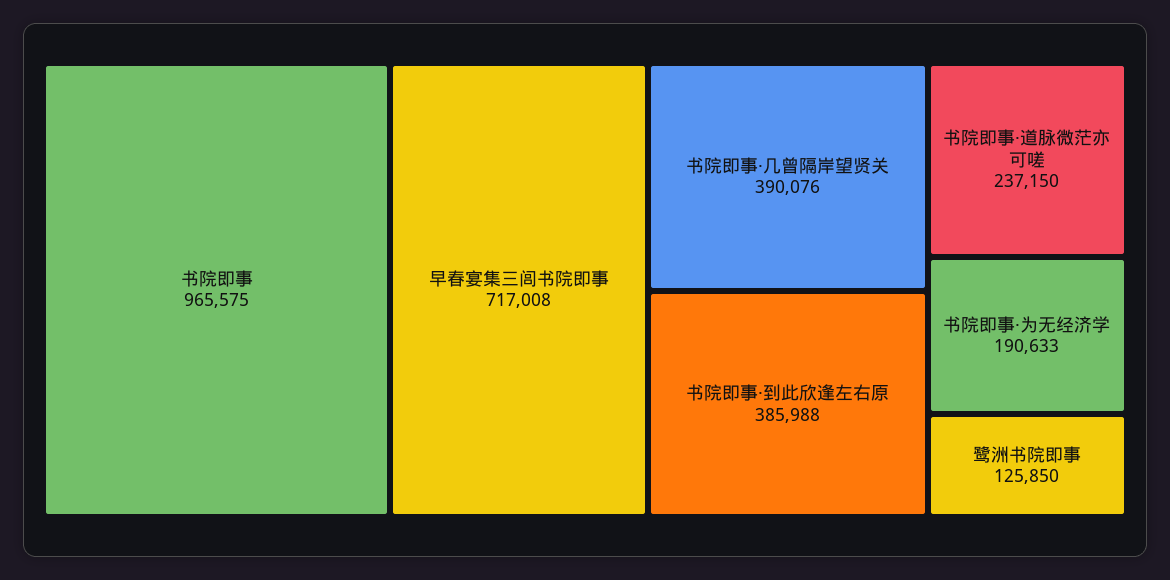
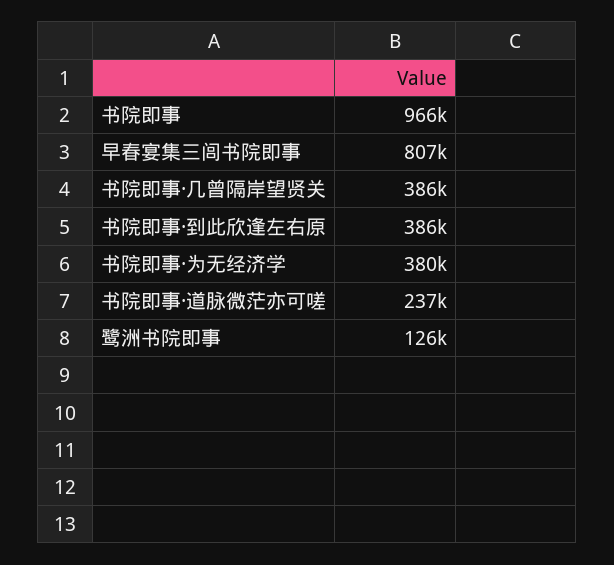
  {
    "书院即事": 965575,
-   "早春宴集三闾书院即事": 717008,
+   "早春宴集三闾书院即事": 807000,
-   "书院即事·几曾隔岸望贤关": 390076,
+   "书院即事·几曾隔岸望贤关": 386000,
    "书院即事·到此欣逢左右原": 385988,
    "书院即事·道脉微茫亦可嗟": 237150,
-   "书院即事·为无经济学": 190633,
+   "书院即事·为无经济学": 380000,
    "鹭洲书院即事": 125850
  }

